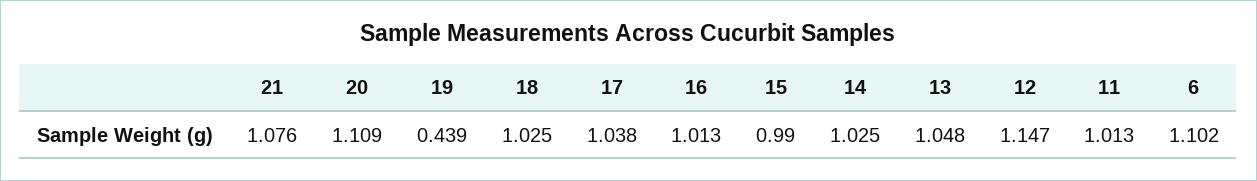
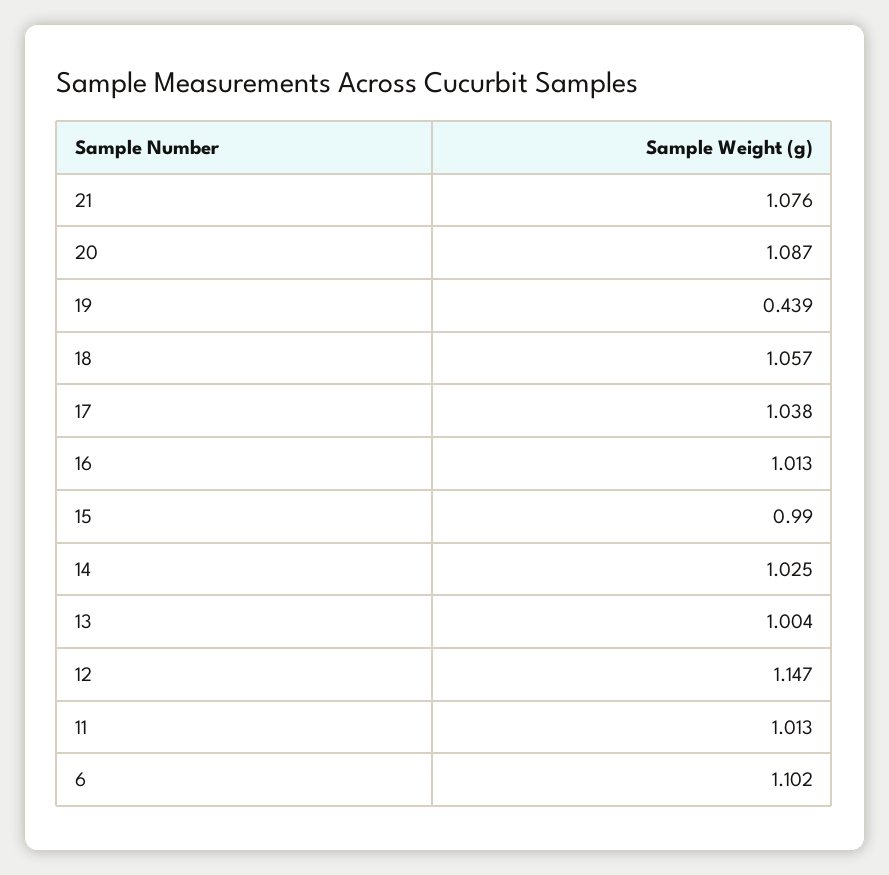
  {
    "21": 1.076,
-   "20": 1.109,
+   "20": 1.087,
    "19": 0.439,
-   "18": 1.025,
+   "18": 1.057,
    "17": 1.038,
    "16": 1.013,
    "15": 0.99,
    "14": 1.025,
-   "13": 1.048,
+   "13": 1.004,
    "12": 1.147,
    "11": 1.013,
    "6": 1.102
  }

